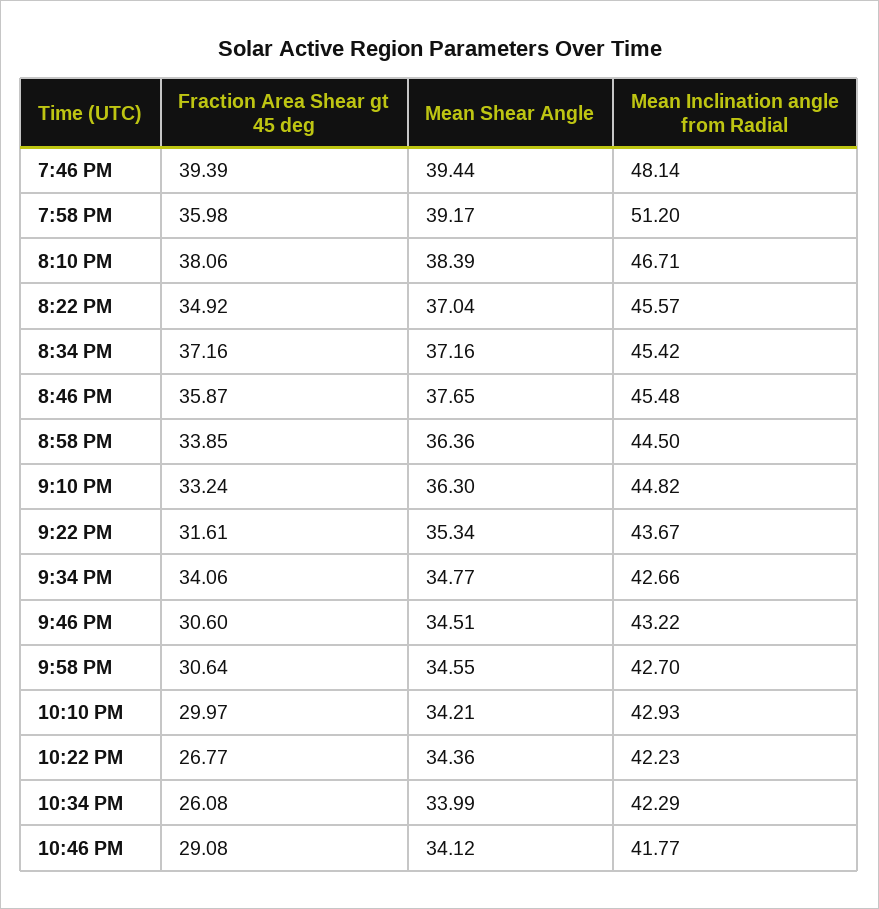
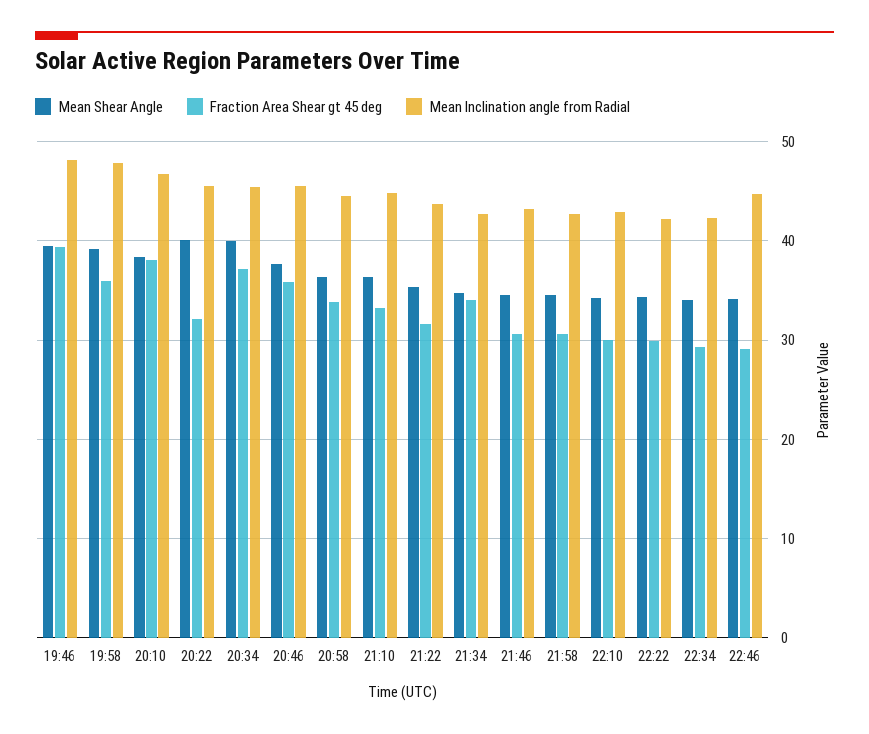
  {
    "Fraction Area Shear gt 45 deg": {
      "7:46 PM": 39.39,
      "7:58 PM": 35.98,
      "8:10 PM": 38.06,
-     "8:22 PM": 34.92,
+     "8:22 PM": 32,
      "8:34 PM": 37.16,
      "8:46 PM": 35.87,
      "8:58 PM": 33.85,
      "9:10 PM": 33.24,
      "9:22 PM": 31.61,
      "9:34 PM": 34.06,
      "9:46 PM": 30.6,
      "9:58 PM": 30.64,
      "10:10 PM": 29.97,
-     "10:22 PM": 26.77,
+     "10:22 PM": 30,
-     "10:34 PM": 26.08,
+     "10:34 PM": 29,
      "10:46 PM": 29.08
    },
    "Mean Shear Angle": {
      "7:46 PM": 39.44,
      "7:58 PM": 39.17,
      "8:10 PM": 38.39,
-     "8:22 PM": 37.04,
+     "8:22 PM": 40,
-     "8:34 PM": 37.16,
+     "8:34 PM": 40,
      "8:46 PM": 37.65,
      "8:58 PM": 36.36,
      "9:10 PM": 36.3,
      "9:22 PM": 35.34,
      "9:34 PM": 34.77,
      "9:46 PM": 34.51,
      "9:58 PM": 34.55,
      "10:10 PM": 34.21,
      "10:22 PM": 34.36,
      "10:34 PM": 33.99,
      "10:46 PM": 34.12
    },
    "Mean Inclination angle from Radial": {
      "7:46 PM": 48.14,
-     "7:58 PM": 51.2,
+     "7:58 PM": 48,
      "8:10 PM": 46.71,
      "8:22 PM": 45.57,
      "8:34 PM": 45.42,
      "8:46 PM": 45.48,
      "8:58 PM": 44.5,
      "9:10 PM": 44.82,
      "9:22 PM": 43.67,
      "9:34 PM": 42.66,
      "9:46 PM": 43.22,
      "9:58 PM": 42.7,
      "10:10 PM": 42.93,
      "10:22 PM": 42.23,
      "10:34 PM": 42.29,
-     "10:46 PM": 41.77
+     "10:46 PM": 45
    }
  }

